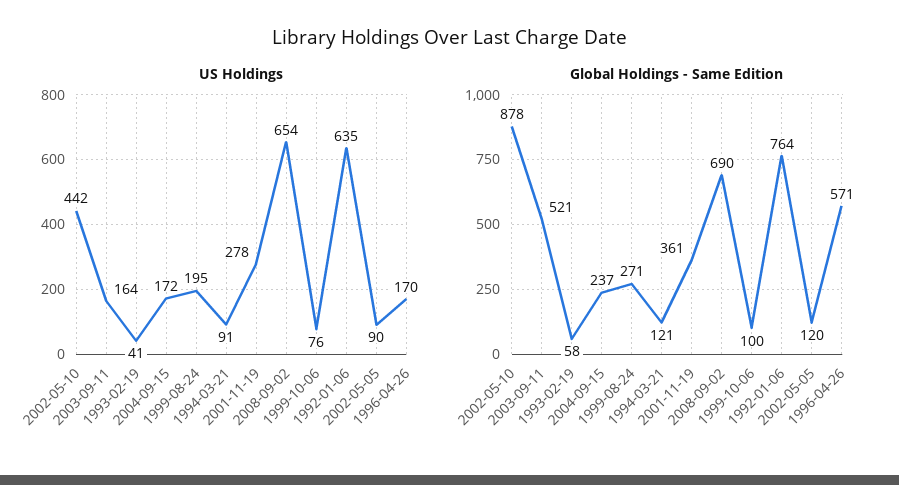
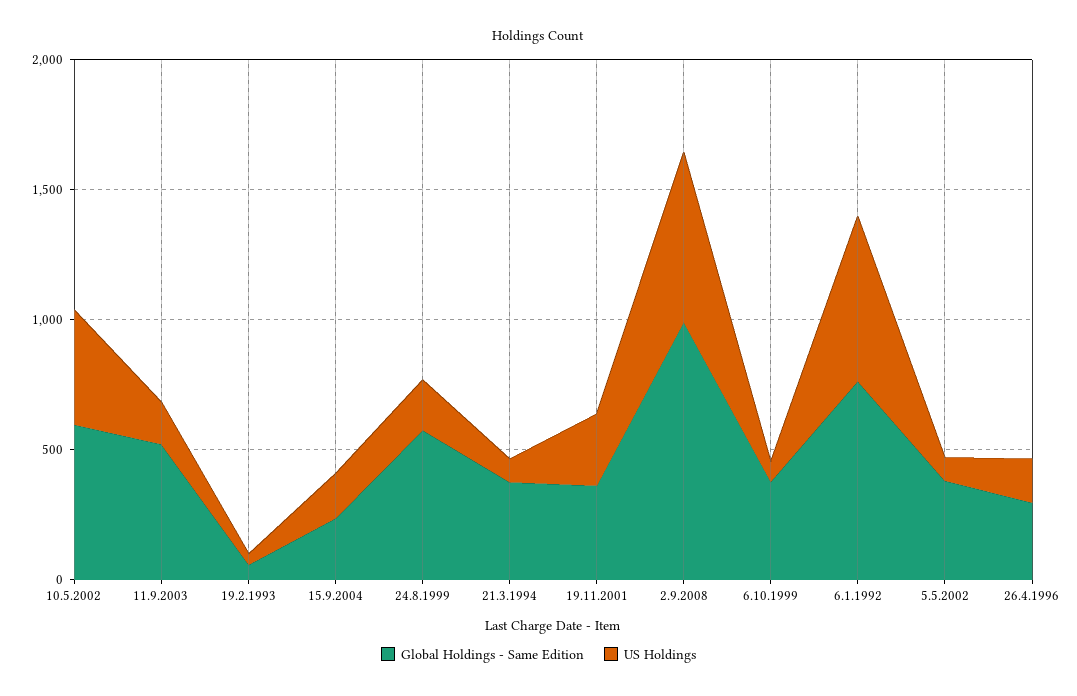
  {
    "US Holdings": {
      "2002-05-10": 442,
      "2003-09-11": 164,
      "1993-02-19": 41,
      "2004-09-15": 172,
      "1999-08-24": 195,
      "1994-03-21": 91,
      "2001-11-19": 278,
      "2008-09-02": 654,
      "1999-10-06": 76,
      "1992-01-06": 635,
      "2002-05-05": 90,
      "1996-04-26": 170
    },
    "Global Holdings - Same Edition": {
-     "2002-05-10": 878,
+     "2002-05-10": 600,
      "2003-09-11": 521,
      "1993-02-19": 58,
      "2004-09-15": 237,
-     "1999-08-24": 271,
+     "1999-08-24": 600,
-     "1994-03-21": 121,
+     "1994-03-21": 400,
      "2001-11-19": 361,
-     "2008-09-02": 690,
+     "2008-09-02": 1000,
-     "1999-10-06": 100,
+     "1999-10-06": 400,
      "1992-01-06": 764,
-     "2002-05-05": 120,
+     "2002-05-05": 400,
-     "1996-04-26": 571
+     "1996-04-26": 300
    }
  }

